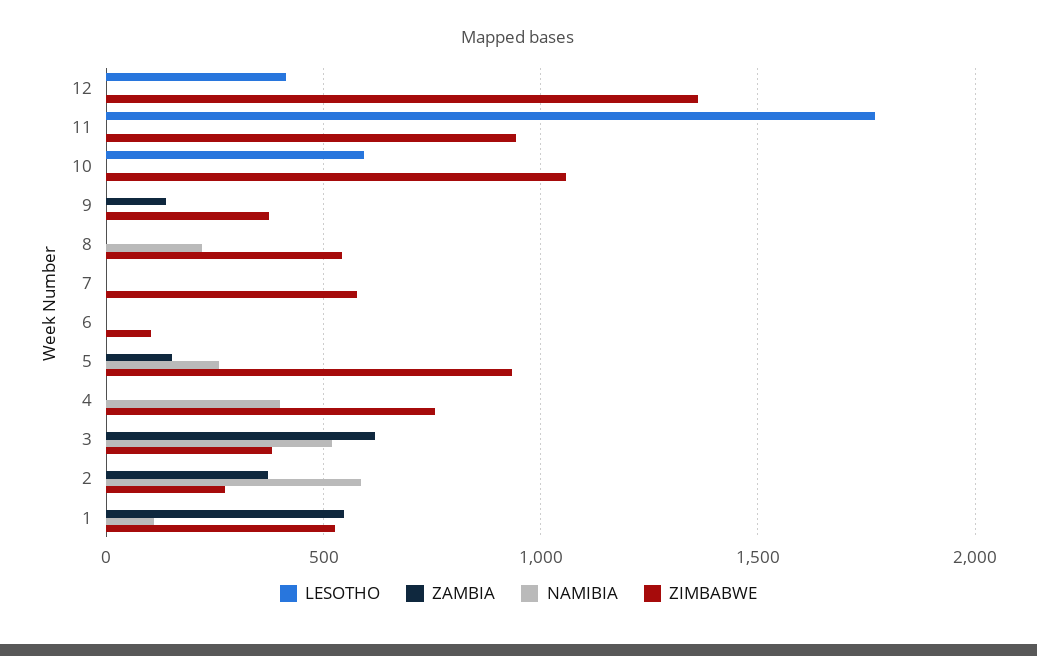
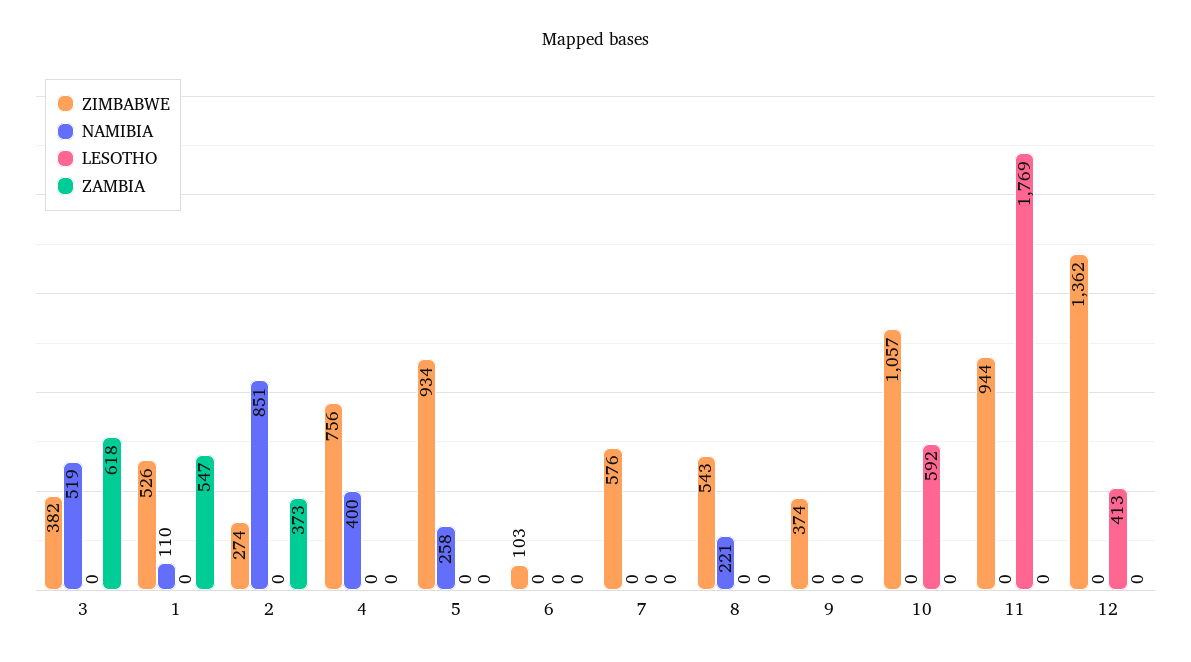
  {
    "LESOTHO": {
      "12": 413,
      "11": 1769,
      "10": 592,
      "9": 0,
      "8": 0,
      "7": 0,
      "6": 0,
      "5": 0,
      "4": 0,
      "3": 0,
      "2": 0,
      "1": 0
    },
    "ZAMBIA": {
      "12": 0,
      "11": 0,
      "10": 0,
-     "9": 150,
+     "9": 0,
      "8": 0,
      "7": 0,
      "6": 0,
-     "5": 150,
+     "5": 0,
      "4": 0,
      "3": 618,
      "2": 373,
      "1": 547
    },
    "NAMIBIA": {
      "12": 0,
      "11": 0,
      "10": 0,
      "9": 0,
      "8": 221,
      "7": 0,
      "6": 0,
      "5": 258,
      "4": 400,
      "3": 519,
-     "2": 600,
+     "2": 851,
      "1": 110
    },
    "ZIMBABWE": {
      "12": 1362,
      "11": 944,
      "10": 1057,
      "9": 374,
      "8": 543,
      "7": 576,
      "6": 103,
      "5": 934,
      "4": 756,
      "3": 382,
      "2": 274,
      "1": 526
    }
  }

